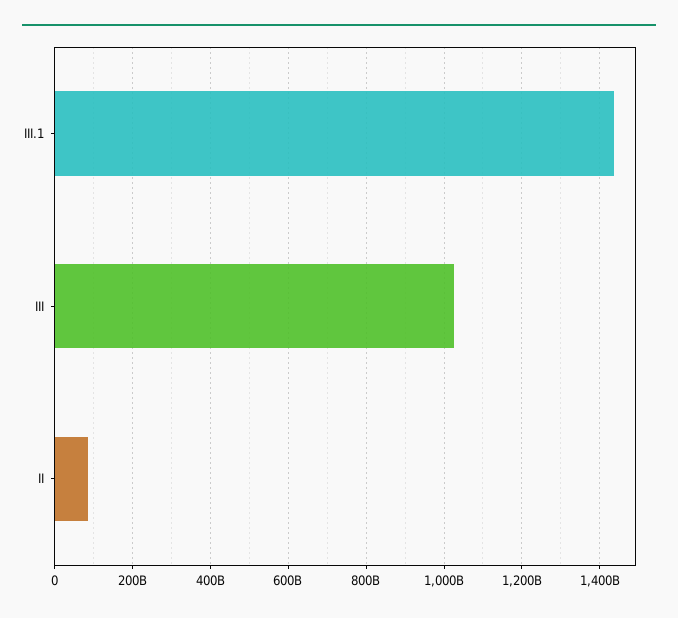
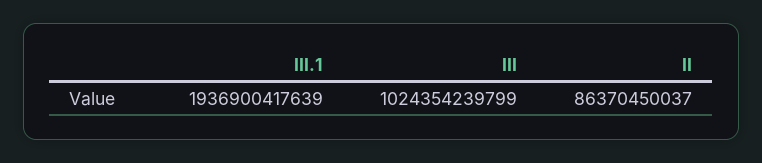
  {
-   "III.1": 1440000000000,
+   "III.1": 1936900417639,
    "III": 1024354239799,
    "II": 86370450037
  }

